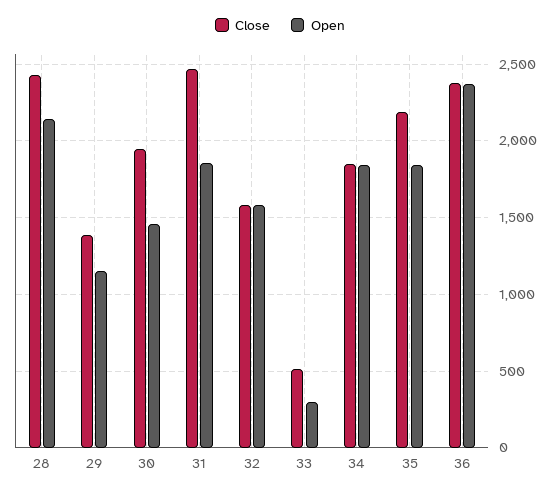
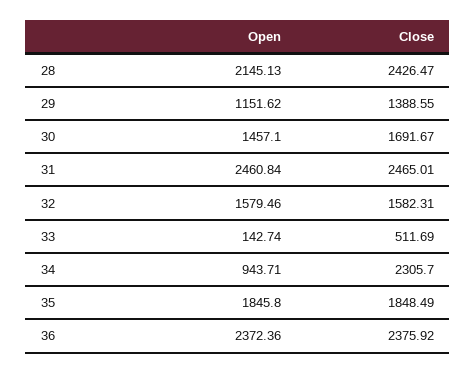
  {
    "Close": {
      "28": 2426.47,
      "29": 1388.55,
-     "30": 1950,
+     "30": 1691.67,
      "31": 2465.01,
      "32": 1582.31,
      "33": 511.69,
-     "34": 1850,
+     "34": 2305.7,
-     "35": 2200,
+     "35": 1848.49,
      "36": 2375.92
    },
    "Open": {
      "28": 2145.13,
      "29": 1151.62,
      "30": 1457.1,
-     "31": 1850,
+     "31": 2460.84,
      "32": 1579.46,
-     "33": 300,
+     "33": 142.74,
-     "34": 1850,
+     "34": 943.71,
      "35": 1845.8,
      "36": 2372.36
    }
  }

